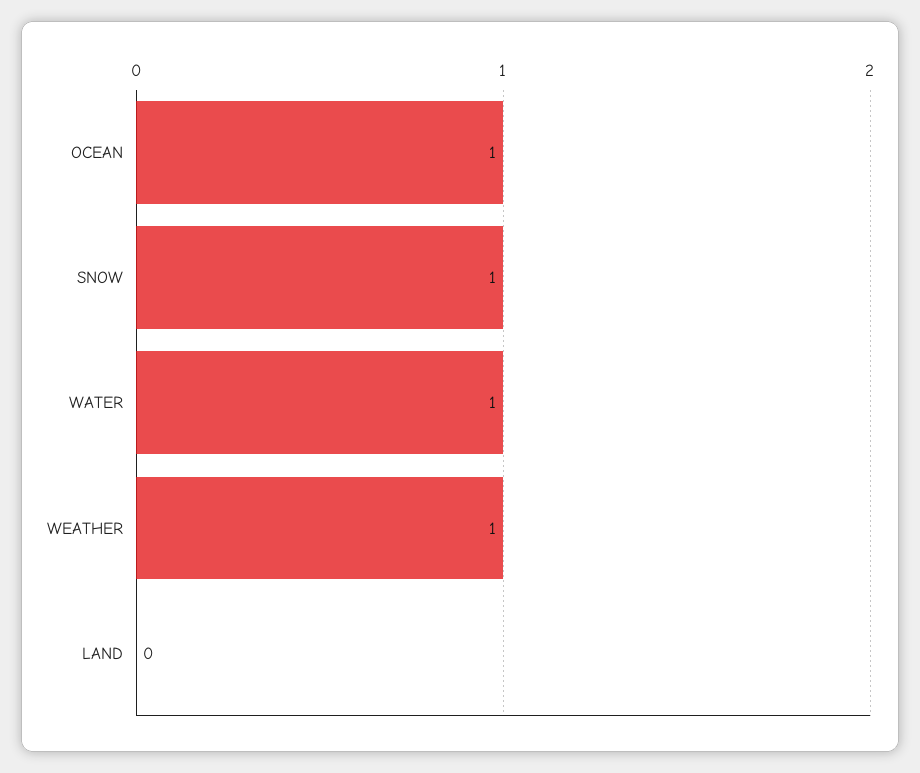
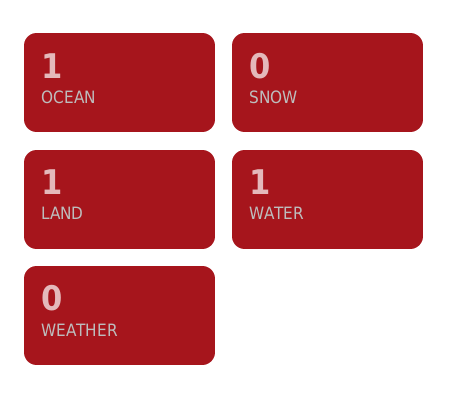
  {
    "OCEAN": 1,
-   "SNOW": 1,
+   "SNOW": 0,
    "WATER": 1,
-   "WEATHER": 1,
+   "WEATHER": 0,
-   "LAND": 0
+   "LAND": 1
  }

